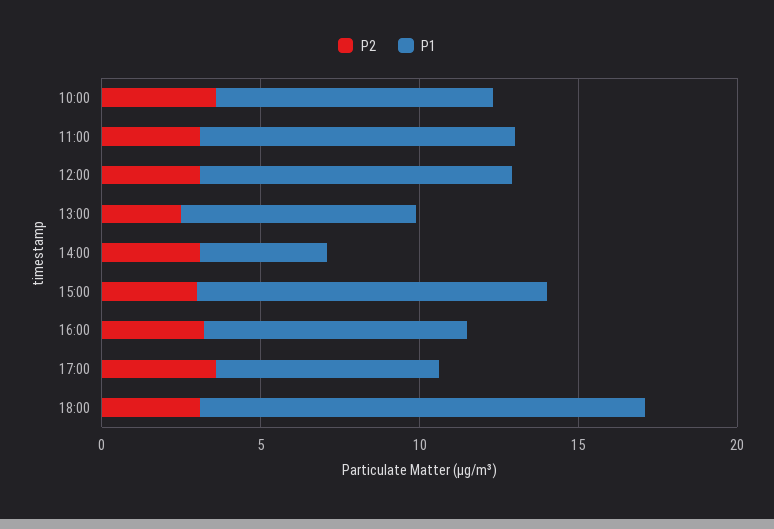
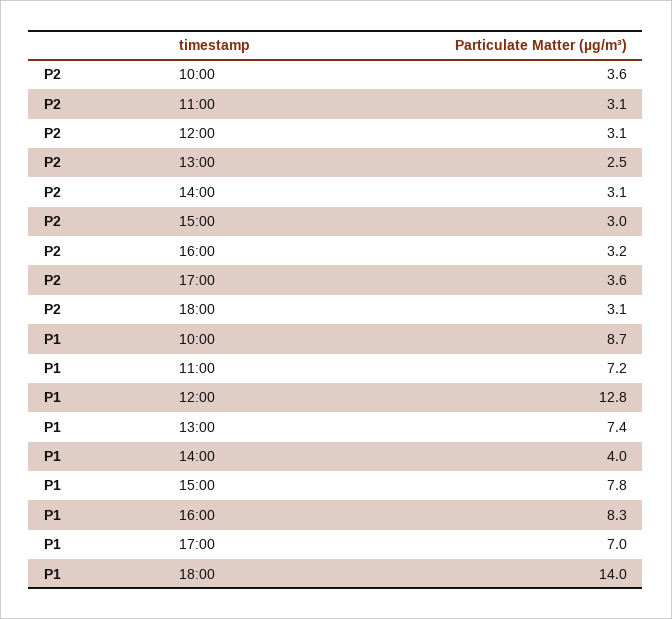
  {
    "P2": {
      "10:00": 3.6,
      "11:00": 3.1,
      "12:00": 3.1,
      "13:00": 2.5,
      "14:00": 3.1,
      "15:00": 3,
      "16:00": 3.2,
      "17:00": 3.6,
      "18:00": 3.1
    },
    "P1": {
      "10:00": 8.7,
-     "11:00": 10,
+     "11:00": 7.2,
-     "12:00": 10,
+     "12:00": 12.8,
      "13:00": 7.4,
      "14:00": 4,
-     "15:00": 11,
+     "15:00": 7.8,
      "16:00": 8.3,
      "17:00": 7,
      "18:00": 14
    }
  }

